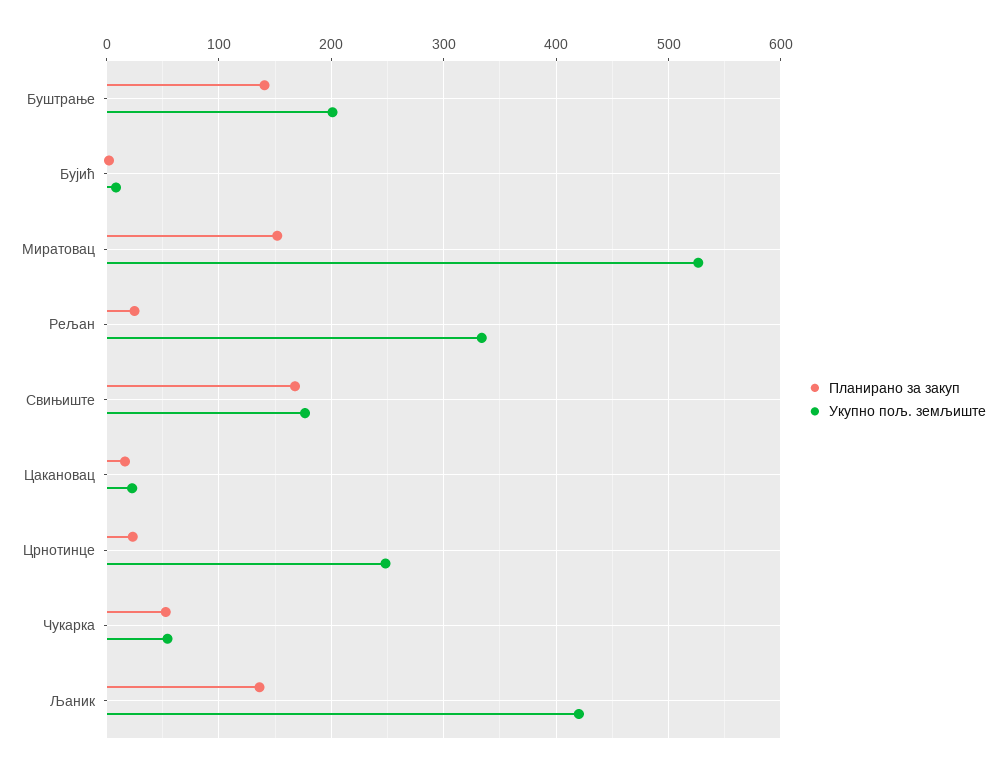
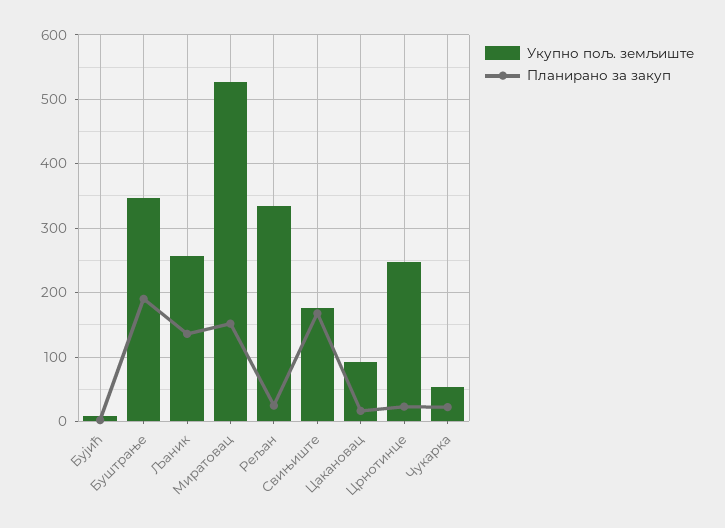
  {
    "Планирано за закуп": {
-     "Буштрање": 140,
+     "Буштрање": 190,
      "Бујић": 0,
      "Миратовац": 150,
      "Рељан": 20,
      "Свињиште": 170,
      "Цакановац": 20,
      "Црнотинце": 20,
-     "Чукарка": 50,
+     "Чукарка": 20,
      "Љаник": 140
    },
    "Укупно пољ. земљиште": {
-     "Буштрање": 200,
+     "Буштрање": 350,
      "Бујић": 10,
      "Миратовац": 530,
      "Рељан": 330,
      "Свињиште": 180,
-     "Цакановац": 20,
+     "Цакановац": 90,
      "Црнотинце": 250,
      "Чукарка": 50,
-     "Љаник": 420
+     "Љаник": 260
    }
  }

